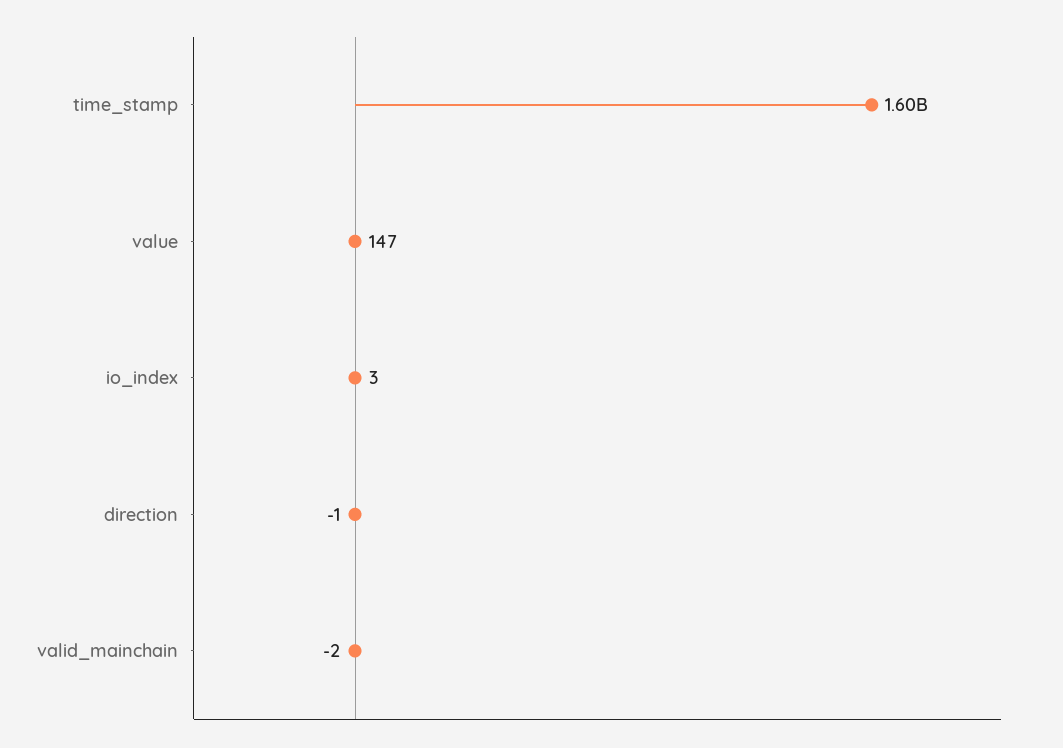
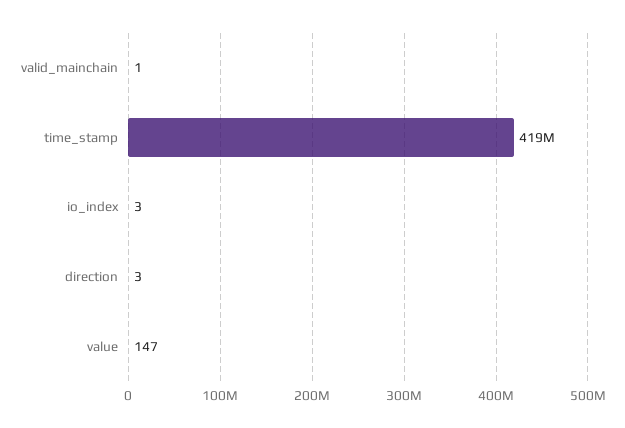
  {
-   "time_stamp": 1600000000,
+   "time_stamp": 419000000,
    "value": 147,
    "io_index": 3,
-   "direction": -1,
+   "direction": 3,
-   "valid_mainchain": -2
+   "valid_mainchain": 1
  }

